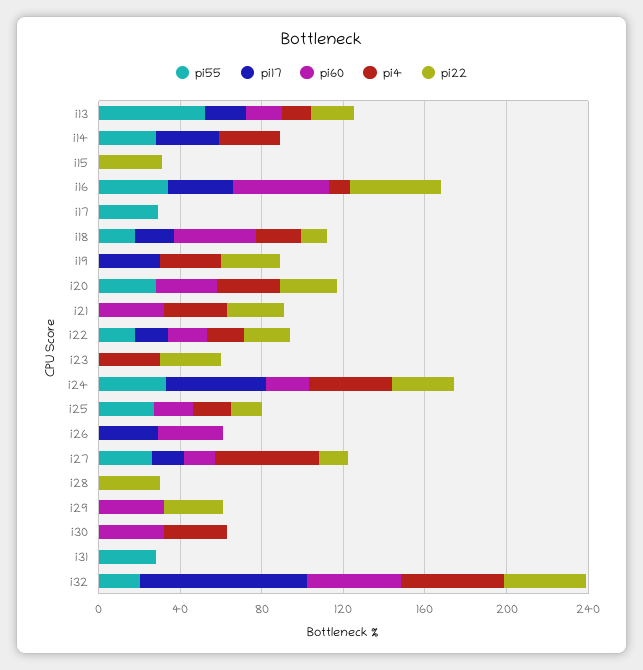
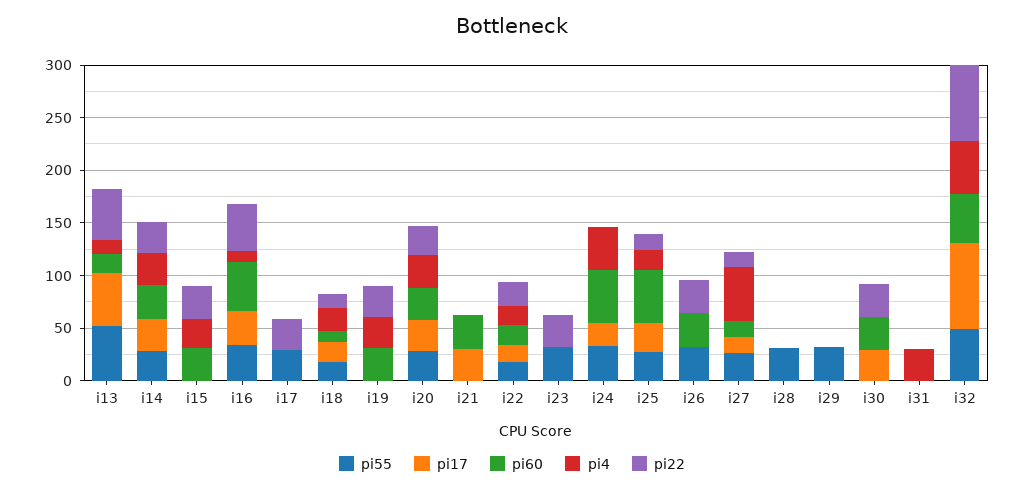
  {
    "pi55": {
      "i13": 50,
      "i14": 30,
      "i15": 0,
      "i16": 30,
      "i17": 30,
      "i18": 20,
      "i19": 0,
      "i20": 30,
      "i21": 0,
      "i22": 20,
-     "i23": 0,
+     "i23": 30,
      "i24": 30,
      "i25": 30,
-     "i26": 0,
+     "i26": 30,
      "i27": 30,
-     "i28": 0,
+     "i28": 30,
-     "i29": 0,
+     "i29": 30,
      "i30": 0,
-     "i31": 30,
+     "i31": 0,
-     "i32": 20
+     "i32": 50
    },
    "pi17": {
-     "i13": 20,
+     "i13": 50,
      "i14": 30,
      "i15": 0,
      "i16": 30,
      "i17": 0,
      "i18": 20,
-     "i19": 30,
+     "i19": 0,
-     "i20": 0,
+     "i20": 30,
-     "i21": 0,
+     "i21": 30,
      "i22": 20,
      "i23": 0,
-     "i24": 50,
+     "i24": 20,
-     "i25": 0,
+     "i25": 30,
-     "i26": 30,
+     "i26": 0,
      "i27": 20,
      "i28": 0,
      "i29": 0,
-     "i30": 0,
+     "i30": 30,
      "i31": 0,
      "i32": 80
    },
    "pi60": {
      "i13": 20,
-     "i14": 0,
+     "i14": 30,
-     "i15": 0,
+     "i15": 30,
      "i16": 50,
      "i17": 0,
-     "i18": 40,
+     "i18": 10,
-     "i19": 0,
+     "i19": 30,
      "i20": 30,
      "i21": 30,
      "i22": 20,
      "i23": 0,
-     "i24": 20,
+     "i24": 50,
-     "i25": 20,
+     "i25": 50,
      "i26": 30,
      "i27": 20,
      "i28": 0,
-     "i29": 30,
+     "i29": 0,
      "i30": 30,
      "i31": 0,
      "i32": 50
    },
    "pi4": {
      "i13": 10,
      "i14": 30,
-     "i15": 0,
+     "i15": 30,
      "i16": 10,
      "i17": 0,
      "i18": 20,
      "i19": 30,
      "i20": 30,
-     "i21": 30,
+     "i21": 0,
      "i22": 20,
-     "i23": 30,
+     "i23": 0,
      "i24": 40,
      "i25": 20,
      "i26": 0,
      "i27": 50,
      "i28": 0,
      "i29": 0,
-     "i30": 30,
+     "i30": 0,
-     "i31": 0,
+     "i31": 30,
      "i32": 50
    },
    "pi22": {
-     "i13": 20,
+     "i13": 50,
-     "i14": 0,
+     "i14": 30,
      "i15": 30,
      "i16": 50,
-     "i17": 0,
+     "i17": 30,
      "i18": 10,
      "i19": 30,
      "i20": 30,
-     "i21": 30,
+     "i21": 0,
      "i22": 20,
      "i23": 30,
-     "i24": 30,
+     "i24": 0,
      "i25": 20,
-     "i26": 0,
+     "i26": 30,
      "i27": 10,
-     "i28": 30,
+     "i28": 0,
-     "i29": 30,
+     "i29": 0,
-     "i30": 0,
+     "i30": 30,
      "i31": 0,
-     "i32": 40
+     "i32": 70
    }
  }

